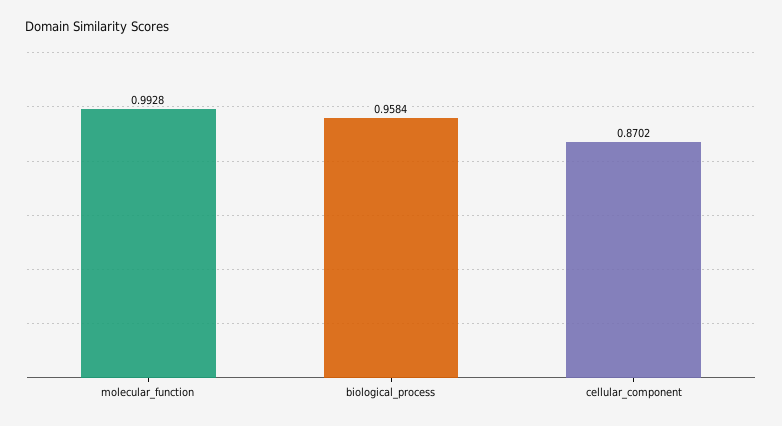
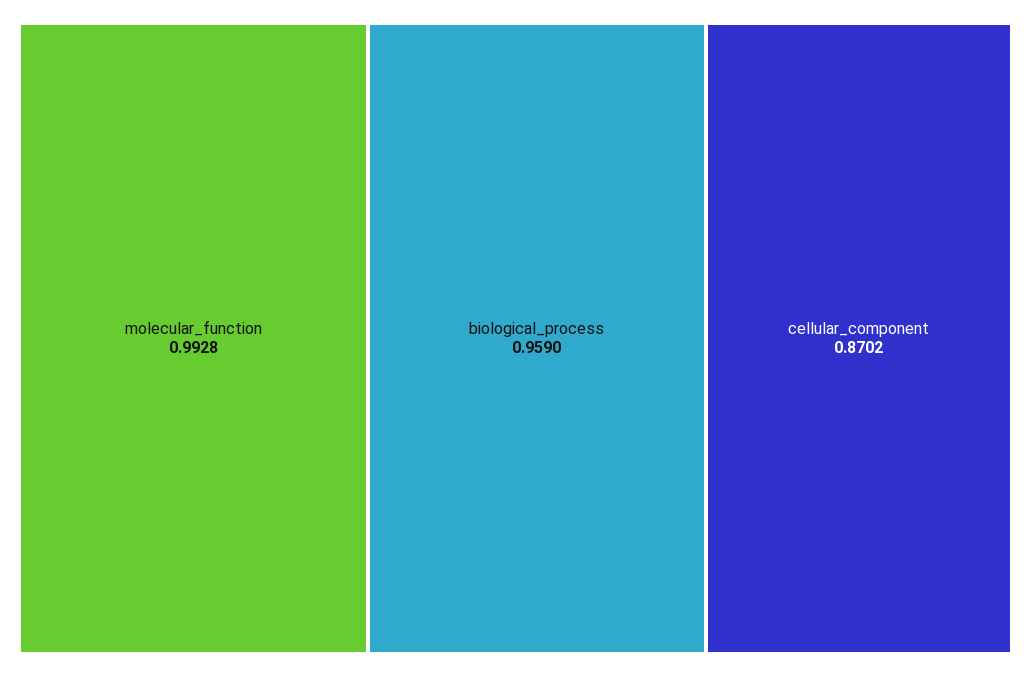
  {
    "molecular_function": 0.9928,
-   "biological_process": 0.9584,
+   "biological_process": 0.959,
    "cellular_component": 0.8702
  }

